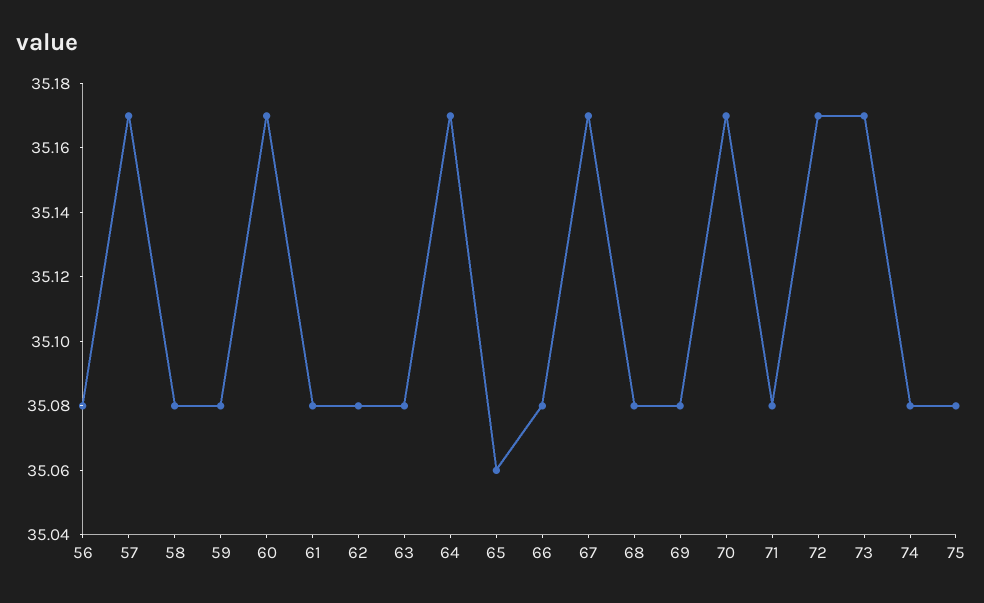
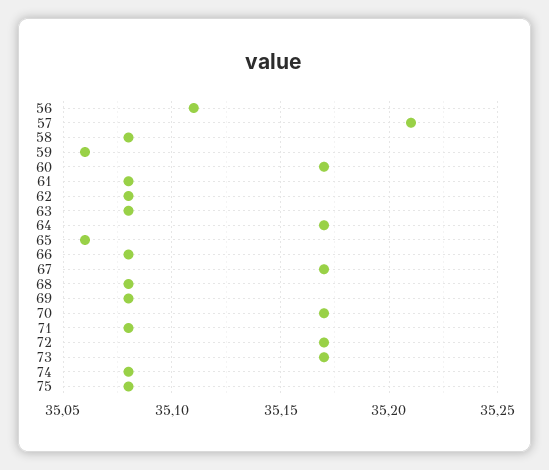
  {
-   "56": 35.08,
+   "56": 35.11,
-   "57": 35.17,
+   "57": 35.21,
    "58": 35.08,
-   "59": 35.08,
+   "59": 35.06,
    "60": 35.17,
    "61": 35.08,
    "62": 35.08,
    "63": 35.08,
    "64": 35.17,
    "65": 35.06,
    "66": 35.08,
    "67": 35.17,
    "68": 35.08,
    "69": 35.08,
    "70": 35.17,
    "71": 35.08,
    "72": 35.17,
    "73": 35.17,
    "74": 35.08,
    "75": 35.08
  }

